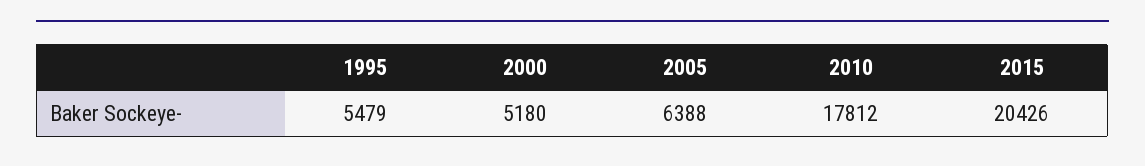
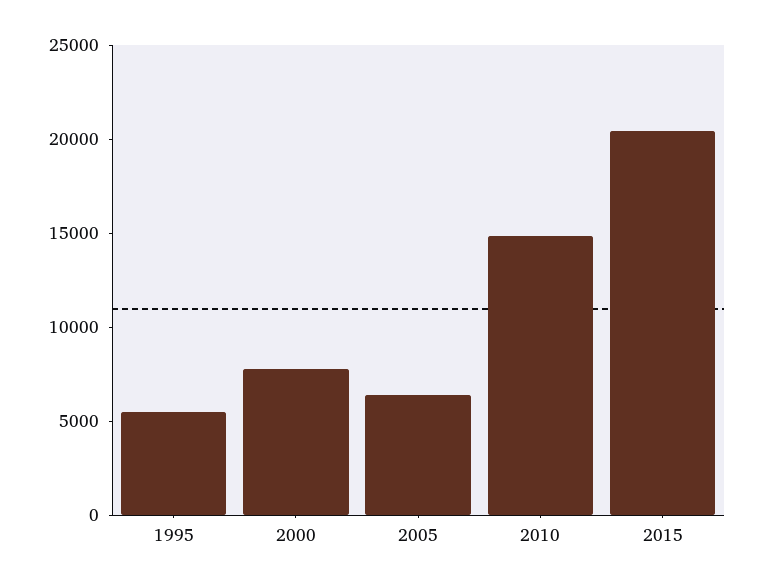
  {
    "1995": 5479,
-   "2000": 5180,
+   "2000": 8000,
    "2005": 6388,
-   "2010": 17812,
+   "2010": 15000,
    "2015": 20426
  }

